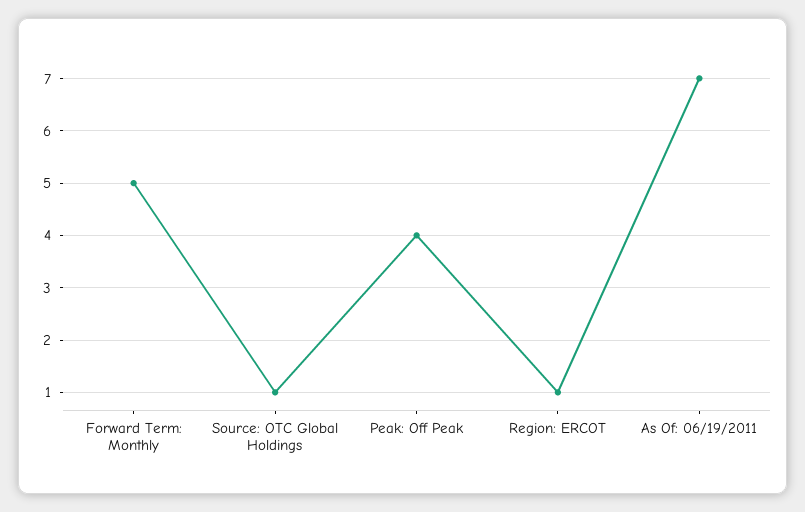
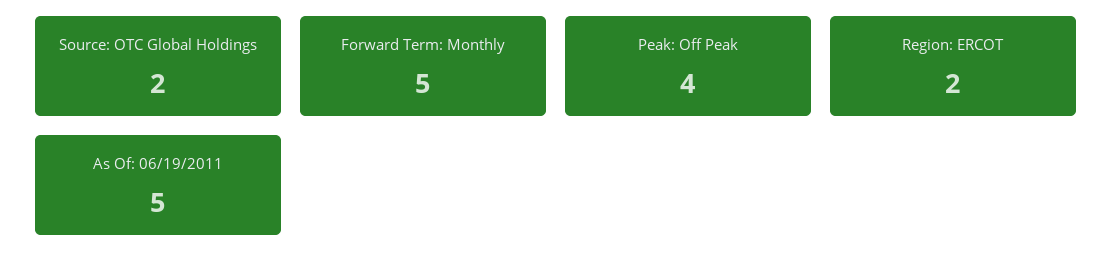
  {
    "Forward Term: Monthly": 5,
-   "Source: OTC Global Holdings": 1,
+   "Source: OTC Global Holdings": 2,
    "Peak: Off Peak": 4,
-   "Region: ERCOT": 1,
+   "Region: ERCOT": 2,
-   "As Of: 06/19/2011": 7
+   "As Of: 06/19/2011": 5
  }

